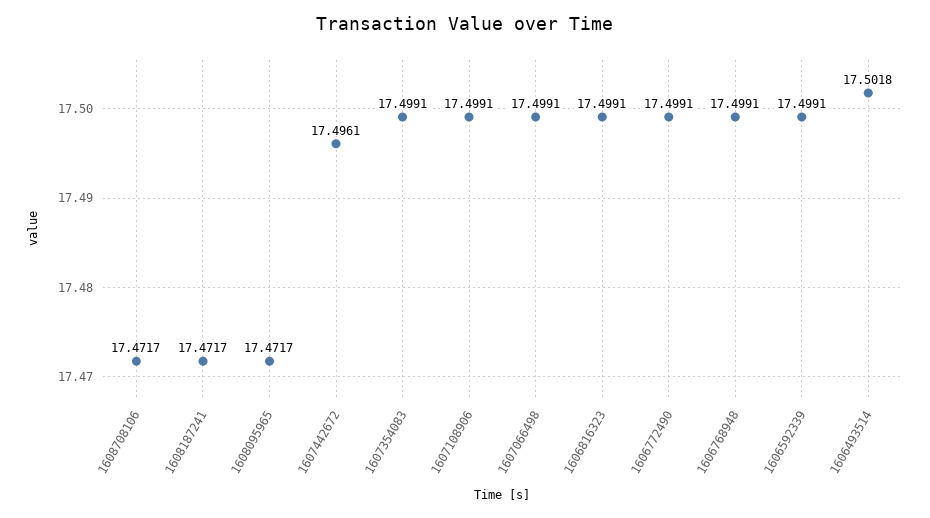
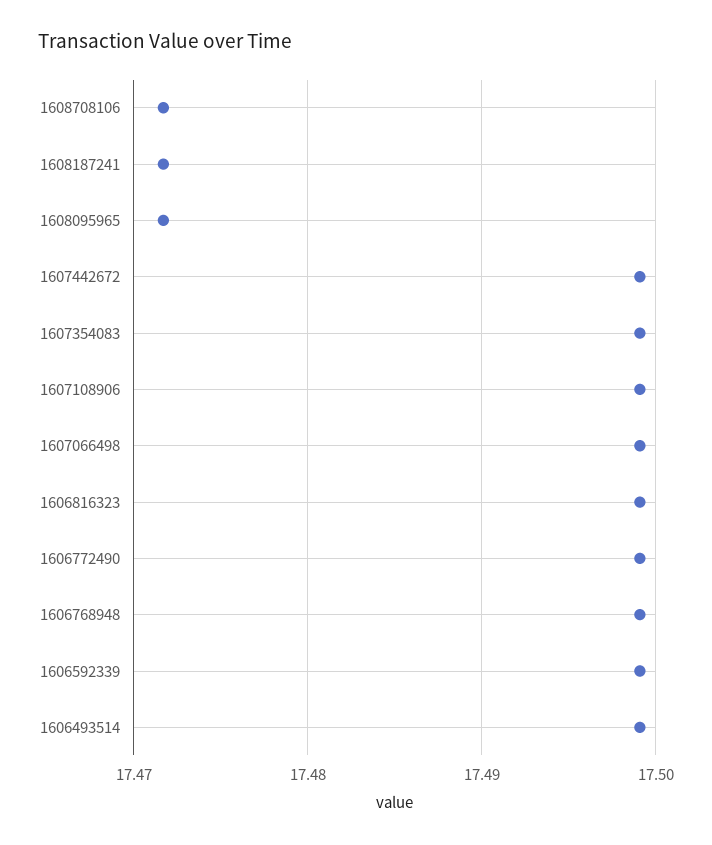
  {
    "1608708106": 17.4717,
    "1608187241": 17.4717,
    "1608095965": 17.4717,
-   "1607442672": 17.4961,
+   "1607442672": 17.499,
    "1607354083": 17.4991,
    "1607108906": 17.4991,
    "1607066498": 17.4991,
    "1606816323": 17.4991,
    "1606772490": 17.4991,
    "1606768948": 17.4991,
    "1606592339": 17.4991,
-   "1606493514": 17.5018
+   "1606493514": 17.499
  }

